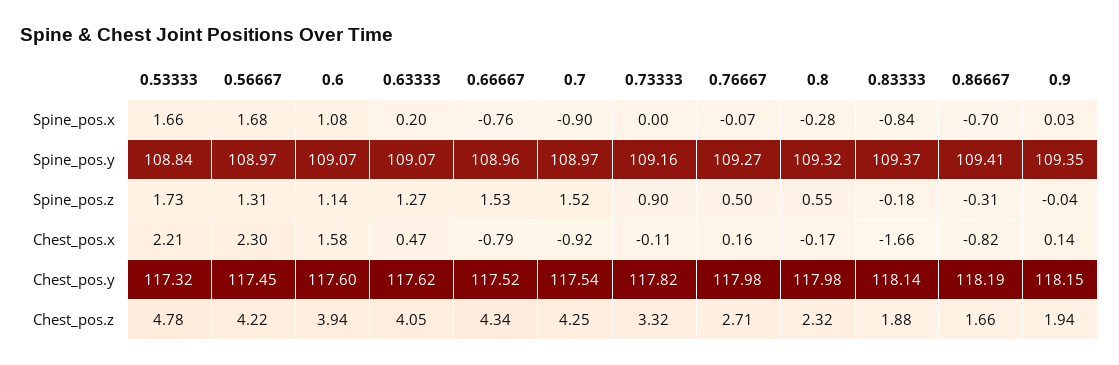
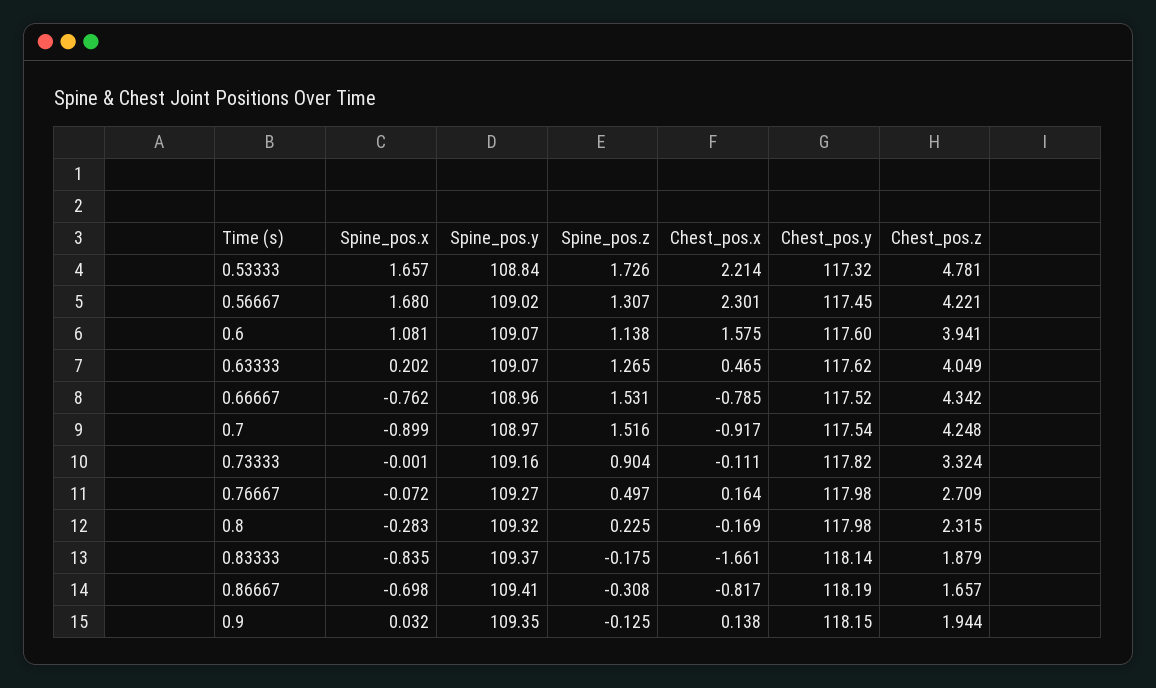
  {
    "0.53333": {
      "Spine_pos.x": 1.657,
      "Spine_pos.y": 108.84,
      "Spine_pos.z": 1.726,
      "Chest_pos.x": 2.214,
      "Chest_pos.y": 117.32,
      "Chest_pos.z": 4.781
    },
    "0.56667": {
      "Spine_pos.x": 1.68,
-     "Spine_pos.y": 108.97,
+     "Spine_pos.y": 109.02,
      "Spine_pos.z": 1.307,
      "Chest_pos.x": 2.301,
      "Chest_pos.y": 117.45,
      "Chest_pos.z": 4.221
    },
    "0.6": {
      "Spine_pos.x": 1.081,
      "Spine_pos.y": 109.07,
      "Spine_pos.z": 1.138,
      "Chest_pos.x": 1.575,
      "Chest_pos.y": 117.6,
      "Chest_pos.z": 3.941
    },
    "0.63333": {
      "Spine_pos.x": 0.202,
      "Spine_pos.y": 109.07,
      "Spine_pos.z": 1.265,
      "Chest_pos.x": 0.465,
      "Chest_pos.y": 117.62,
      "Chest_pos.z": 4.049
    },
    "0.66667": {
      "Spine_pos.x": -0.762,
      "Spine_pos.y": 108.96,
      "Spine_pos.z": 1.531,
      "Chest_pos.x": -0.785,
      "Chest_pos.y": 117.52,
      "Chest_pos.z": 4.342
    },
    "0.7": {
      "Spine_pos.x": -0.899,
      "Spine_pos.y": 108.97,
      "Spine_pos.z": 1.516,
      "Chest_pos.x": -0.917,
      "Chest_pos.y": 117.54,
      "Chest_pos.z": 4.248
    },
    "0.73333": {
      "Spine_pos.x": -0.001,
      "Spine_pos.y": 109.16,
      "Spine_pos.z": 0.904,
      "Chest_pos.x": -0.111,
      "Chest_pos.y": 117.82,
      "Chest_pos.z": 3.324
    },
    "0.76667": {
      "Spine_pos.x": -0.072,
      "Spine_pos.y": 109.27,
      "Spine_pos.z": 0.497,
      "Chest_pos.x": 0.164,
      "Chest_pos.y": 117.98,
      "Chest_pos.z": 2.709
    },
    "0.8": {
      "Spine_pos.x": -0.283,
      "Spine_pos.y": 109.32,
-     "Spine_pos.z": 0.55,
+     "Spine_pos.z": 0.225,
      "Chest_pos.x": -0.169,
      "Chest_pos.y": 117.98,
      "Chest_pos.z": 2.315
    },
    "0.83333": {
      "Spine_pos.x": -0.835,
      "Spine_pos.y": 109.37,
      "Spine_pos.z": -0.175,
      "Chest_pos.x": -1.661,
      "Chest_pos.y": 118.14,
      "Chest_pos.z": 1.879
    },
    "0.86667": {
      "Spine_pos.x": -0.698,
      "Spine_pos.y": 109.41,
      "Spine_pos.z": -0.308,
      "Chest_pos.x": -0.817,
      "Chest_pos.y": 118.19,
      "Chest_pos.z": 1.657
    },
    "0.9": {
      "Spine_pos.x": 0.032,
      "Spine_pos.y": 109.35,
-     "Spine_pos.z": -0.04,
+     "Spine_pos.z": -0.125,
      "Chest_pos.x": 0.138,
      "Chest_pos.y": 118.15,
      "Chest_pos.z": 1.944
    }
  }

